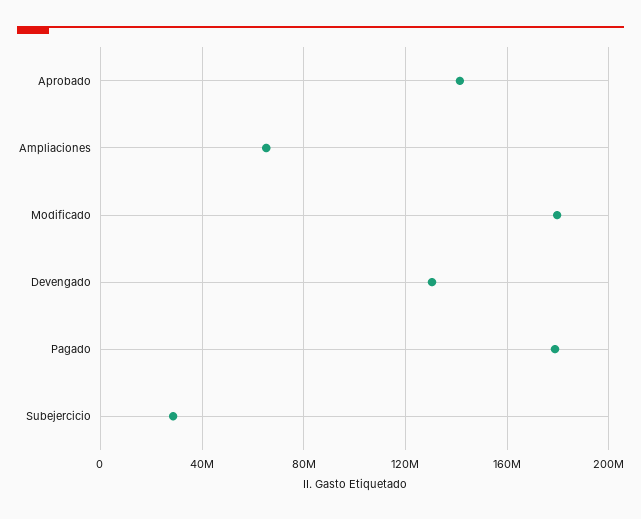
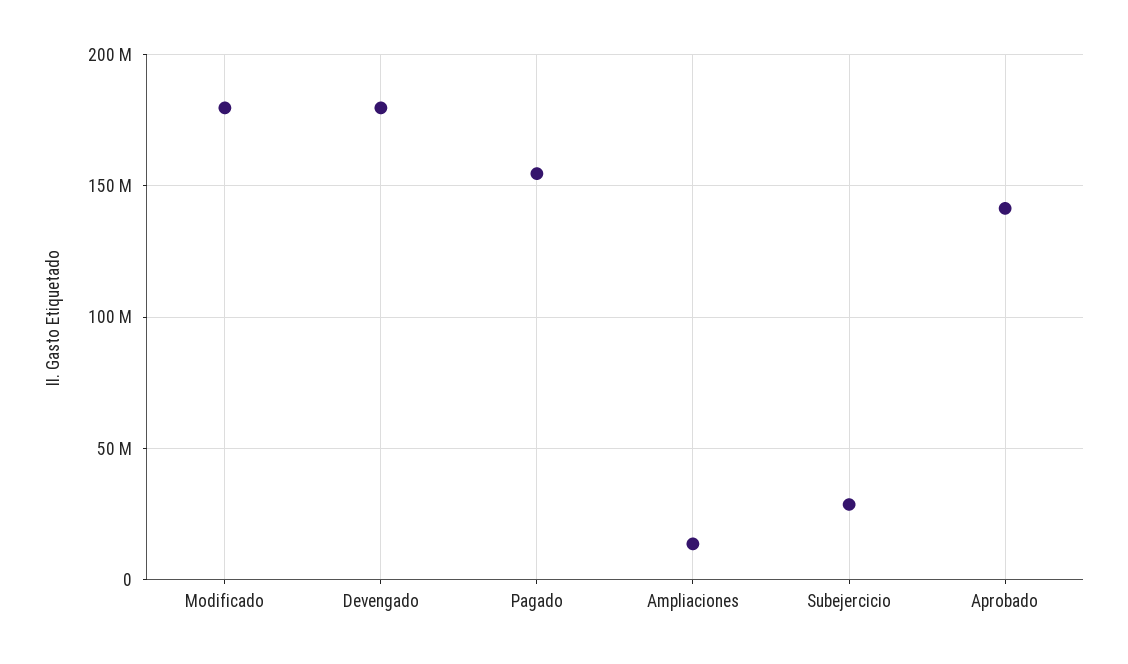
  {
    "Aprobado": 140000000,
-   "Ampliaciones": 65000000,
+   "Ampliaciones": 15000000,
    "Modificado": 180000000,
-   "Devengado": 130000000,
+   "Devengado": 180000000,
-   "Pagado": 180000000,
+   "Pagado": 155000000,
    "Subejercicio": 30000000
  }

